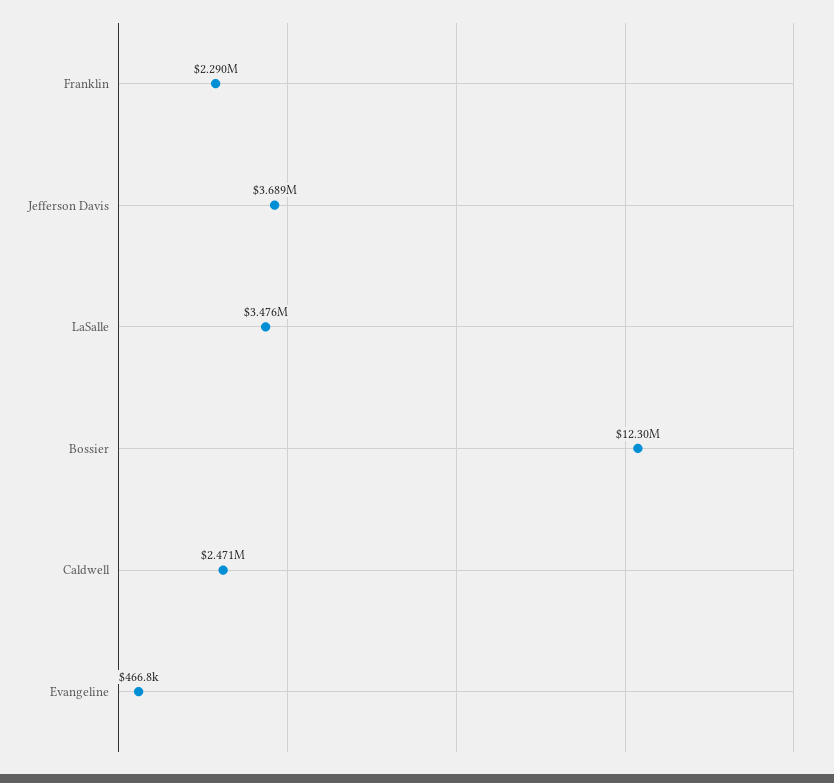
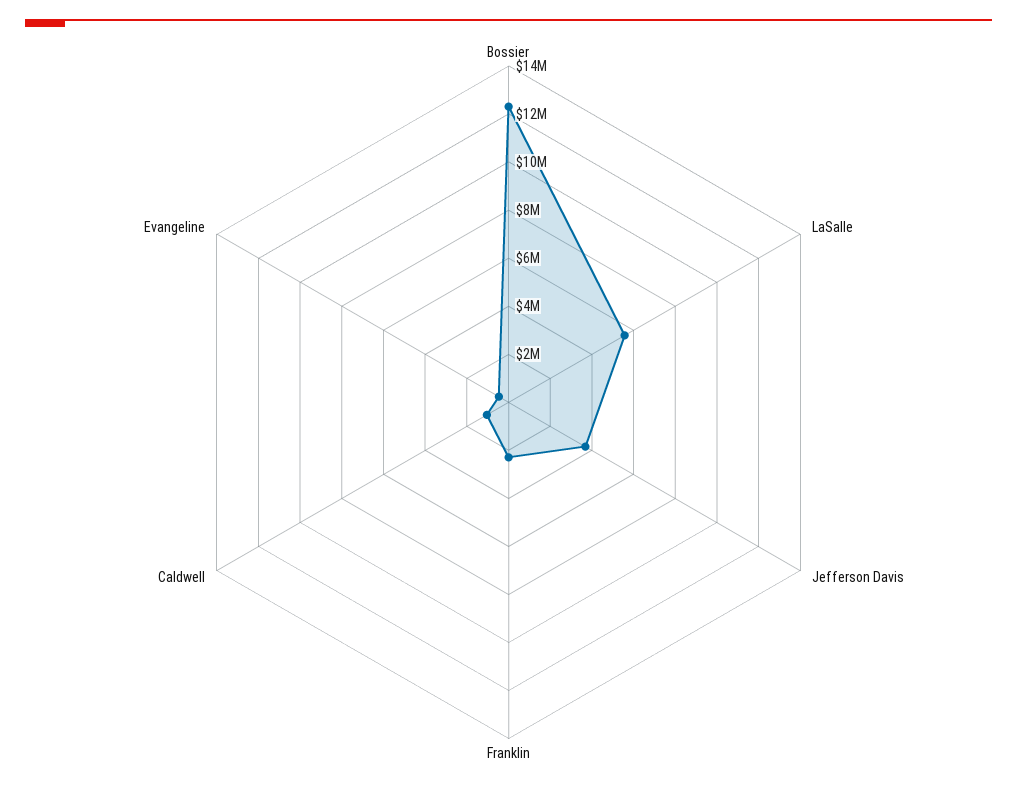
  {
    "Franklin": 2290000,
    "Jefferson Davis": 3689000,
-   "LaSalle": 3476000,
+   "LaSalle": 5500000,
    "Bossier": 12300000,
-   "Caldwell": 2471000,
+   "Caldwell": 1000000,
    "Evangeline": 466800
  }

